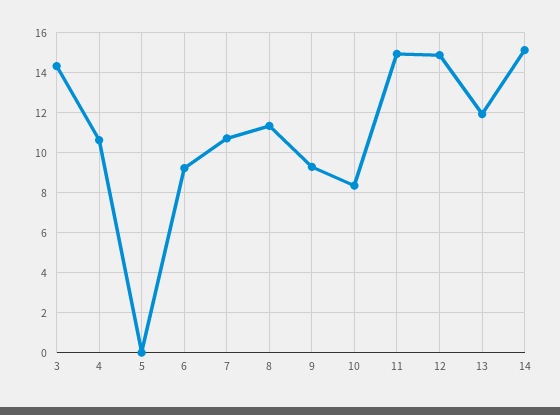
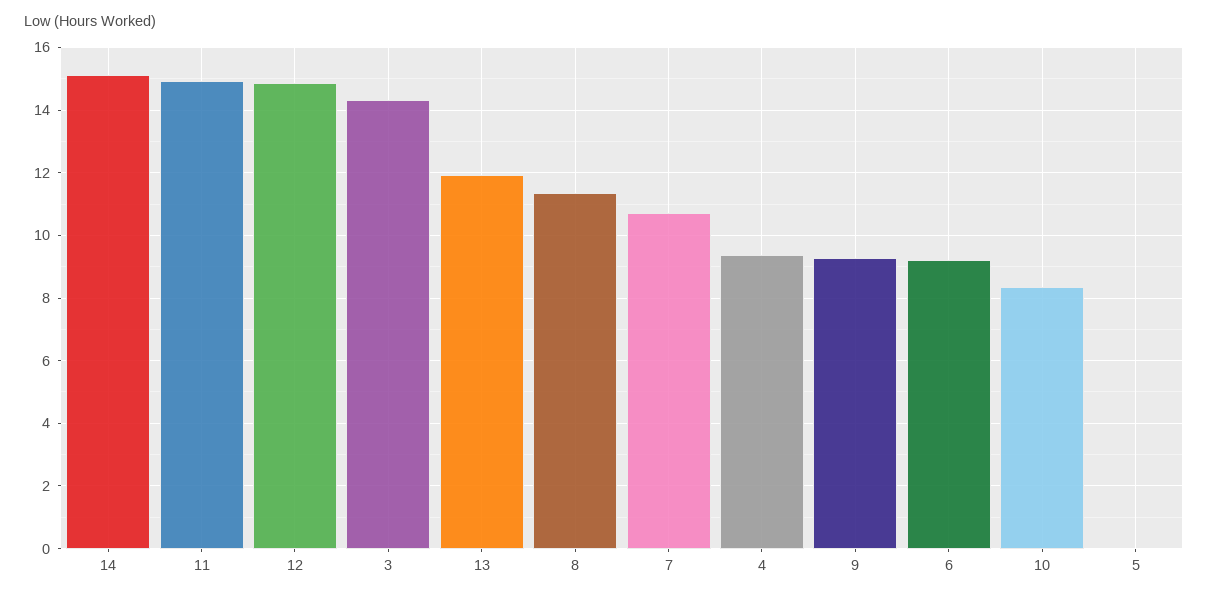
  {
    "3": 14.4,
-   "4": 10.5,
+   "4": 9.4,
    "5": 0,
    "6": 9.2,
    "7": 10.8,
    "8": 11.4,
    "9": 9.2,
    "10": 8.4,
    "11": 15,
    "12": 14.8,
    "13": 12,
    "14": 15.2
  }

